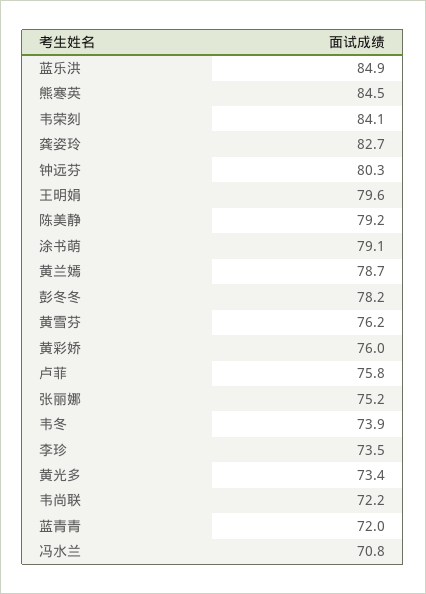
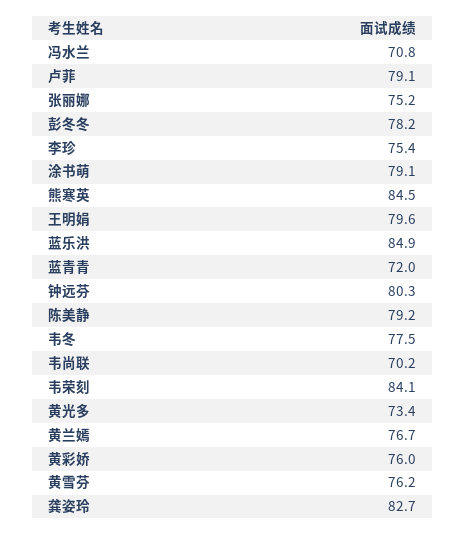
  {
    "蓝乐洪": 84.9,
    "熊寒英": 84.5,
    "韦荣刻": 84.1,
    "龚姿玲": 82.7,
    "钟远芬": 80.3,
    "王明娟": 79.6,
    "陈美静": 79.2,
    "涂书萌": 79.1,
-   "黄兰嫣": 78.7,
+   "黄兰嫣": 76.7,
    "彭冬冬": 78.2,
    "黄雪芬": 76.2,
    "黄彩娇": 76,
-   "卢菲": 75.8,
+   "卢菲": 79.1,
    "张丽娜": 75.2,
-   "韦冬": 73.9,
+   "韦冬": 77.5,
-   "李珍": 73.5,
+   "李珍": 75.4,
    "黄光多": 73.4,
-   "韦尚联": 72.2,
+   "韦尚联": 70.2,
    "蓝青青": 72,
    "冯水兰": 70.8
  }

